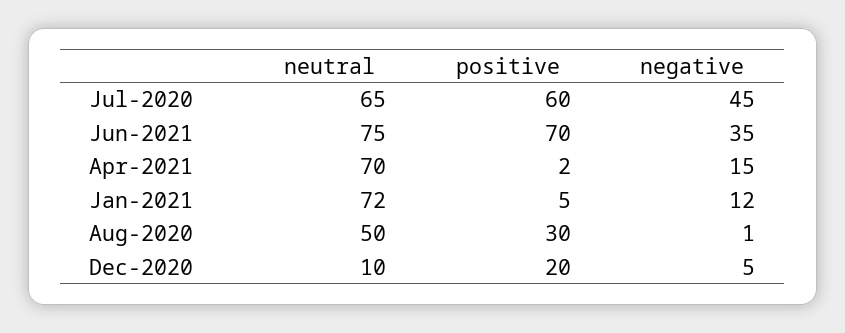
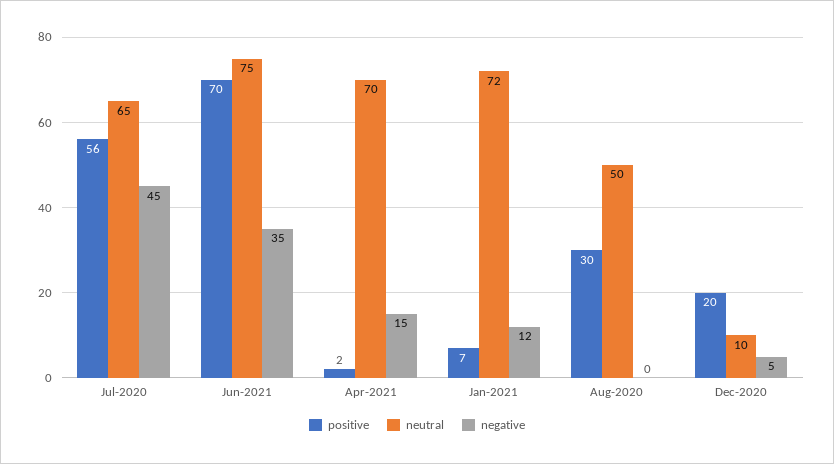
  {
    "neutral": {
      "Jul-2020": 65,
      "Jun-2021": 75,
      "Apr-2021": 70,
      "Jan-2021": 72,
      "Aug-2020": 50,
      "Dec-2020": 10
    },
    "positive": {
-     "Jul-2020": 60,
+     "Jul-2020": 56,
      "Jun-2021": 70,
      "Apr-2021": 2,
-     "Jan-2021": 5,
+     "Jan-2021": 7,
      "Aug-2020": 30,
      "Dec-2020": 20
    },
    "negative": {
      "Jul-2020": 45,
      "Jun-2021": 35,
      "Apr-2021": 15,
      "Jan-2021": 12,
-     "Aug-2020": 1,
+     "Aug-2020": 0,
      "Dec-2020": 5
    }
  }

